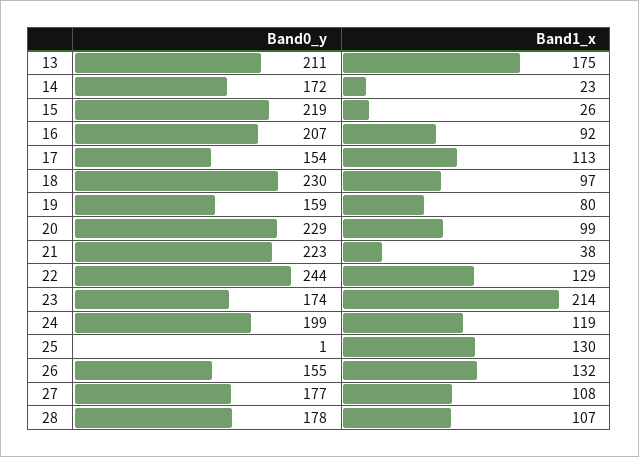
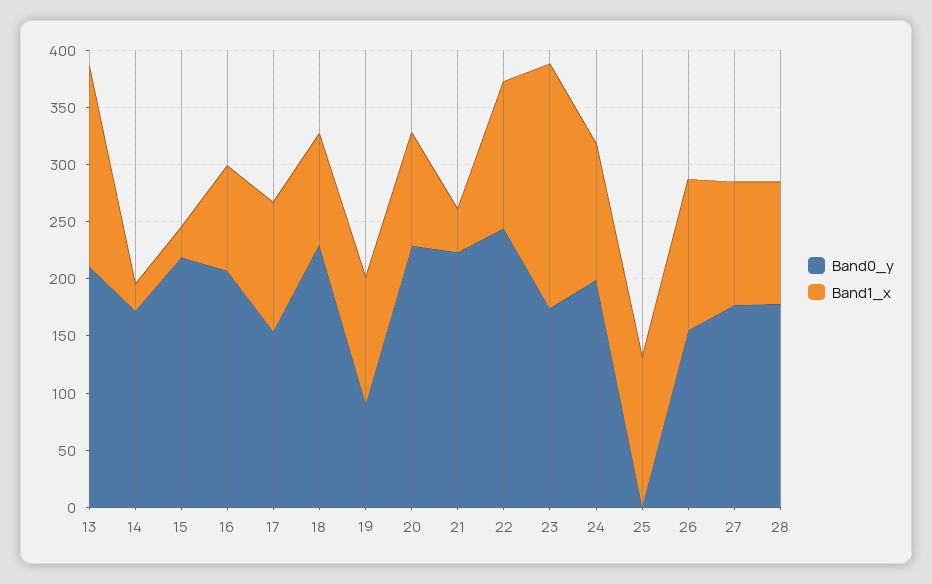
  {
    "Band0_y": {
      "13": 211,
      "14": 172,
      "15": 219,
      "16": 207,
      "17": 154,
      "18": 230,
-     "19": 159,
+     "19": 90,
      "20": 229,
      "21": 223,
      "22": 244,
      "23": 174,
      "24": 199,
      "25": 1,
      "26": 155,
      "27": 177,
      "28": 178
    },
    "Band1_x": {
      "13": 175,
      "14": 23,
      "15": 26,
      "16": 92,
      "17": 113,
      "18": 97,
-     "19": 80,
+     "19": 110,
      "20": 99,
      "21": 38,
      "22": 129,
      "23": 214,
      "24": 119,
      "25": 130,
      "26": 132,
      "27": 108,
      "28": 107
    }
  }

